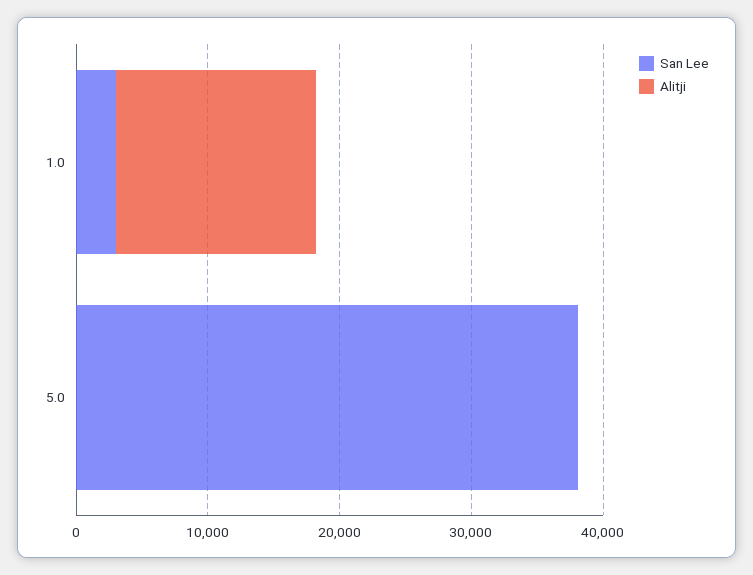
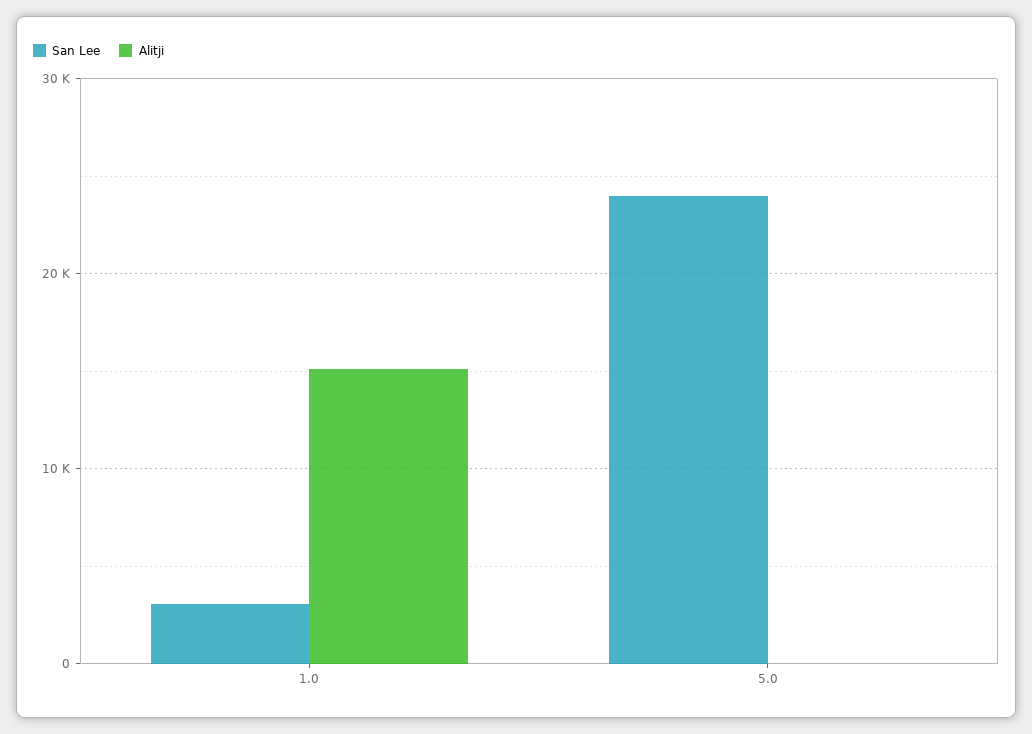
  {
    "San Lee": {
      "1.0": 3000,
-     "5.0": 38000
+     "5.0": 24000
    },
    "Alitji": {
      "1.0": 15000,
      "5.0": 0
    }
  }

